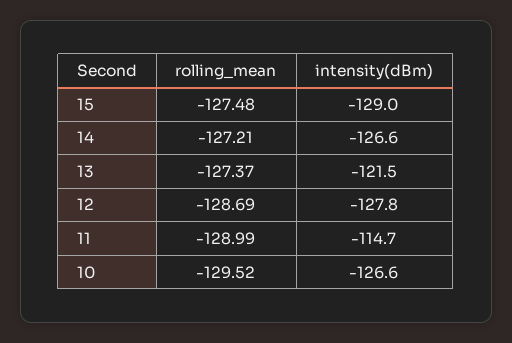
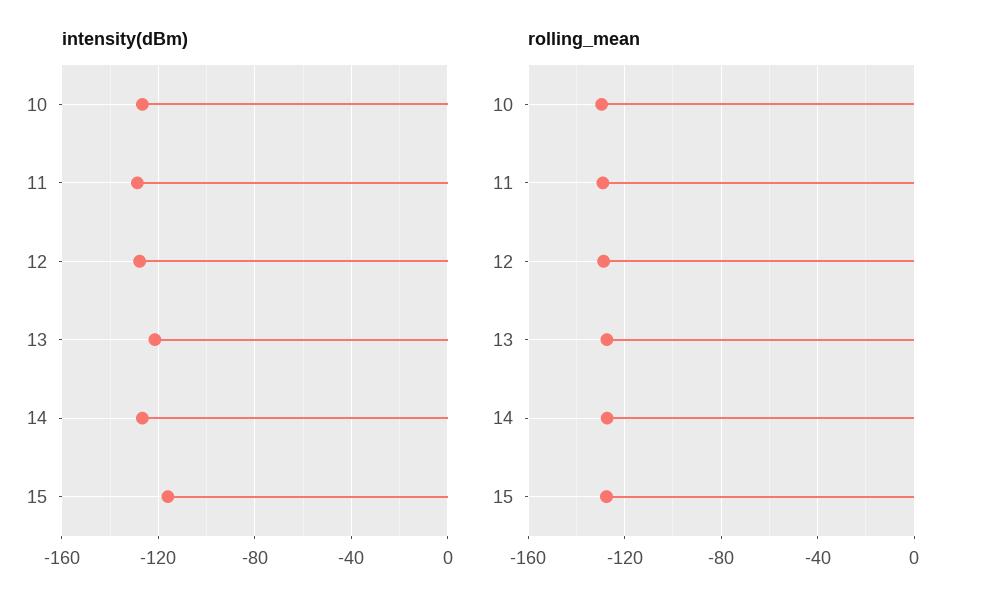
  {
    "rolling_mean": {
      "15": -127.48,
      "14": -127.21,
      "13": -127.37,
      "12": -128.69,
      "11": -128.99,
      "10": -129.52
    },
    "intensity(dBm)": {
-     "15": -129,
+     "15": -115,
      "14": -126.6,
      "13": -121.5,
      "12": -127.8,
-     "11": -114.7,
+     "11": -130,
      "10": -126.6
    }
  }

